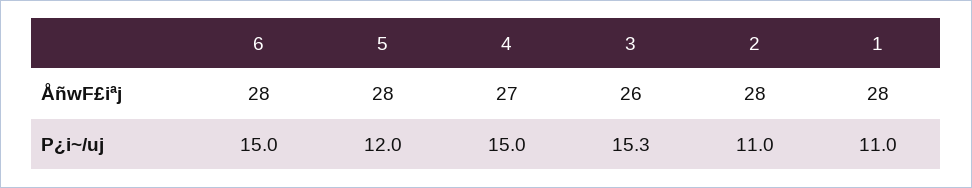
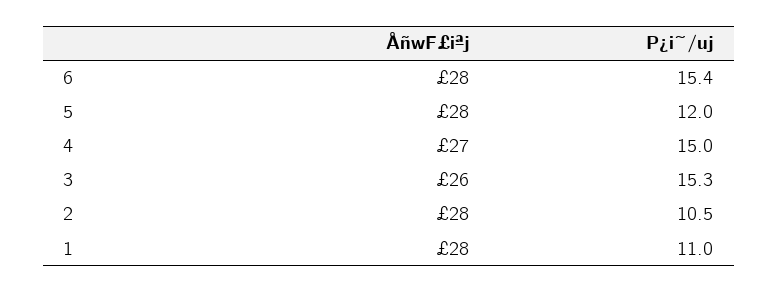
  {
    "6": {
      "ÅñwF£iªj": 28,
-     "P¿i~/uj": 15
+     "P¿i~/uj": 15.4
    },
    "5": {
      "ÅñwF£iªj": 28,
      "P¿i~/uj": 12
    },
    "4": {
      "ÅñwF£iªj": 27,
      "P¿i~/uj": 15
    },
    "3": {
      "ÅñwF£iªj": 26,
      "P¿i~/uj": 15.3
    },
    "2": {
      "ÅñwF£iªj": 28,
-     "P¿i~/uj": 11
+     "P¿i~/uj": 10.5
    },
    "1": {
      "ÅñwF£iªj": 28,
      "P¿i~/uj": 11
    }
  }

